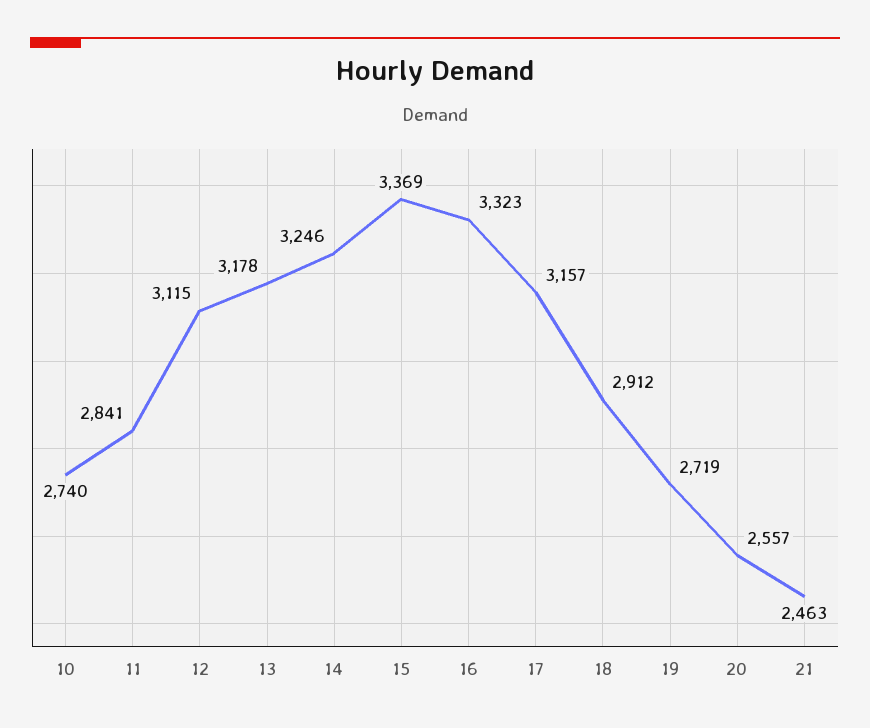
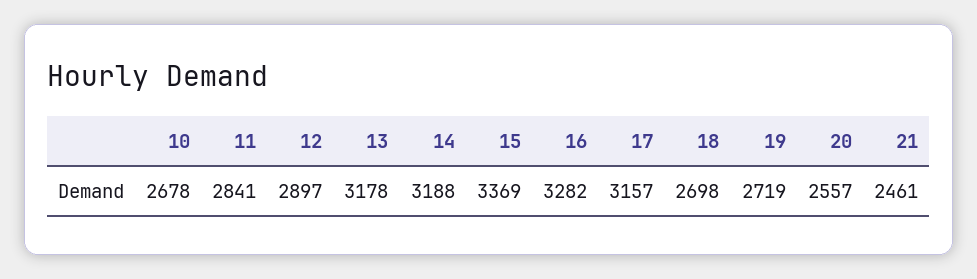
  {
-   "10": 2740,
+   "10": 2678,
    "11": 2841,
-   "12": 3115,
+   "12": 2897,
    "13": 3178,
-   "14": 3246,
+   "14": 3188,
    "15": 3369,
-   "16": 3323,
+   "16": 3282,
    "17": 3157,
-   "18": 2912,
+   "18": 2698,
    "19": 2719,
    "20": 2557,
-   "21": 2463
+   "21": 2461
  }

